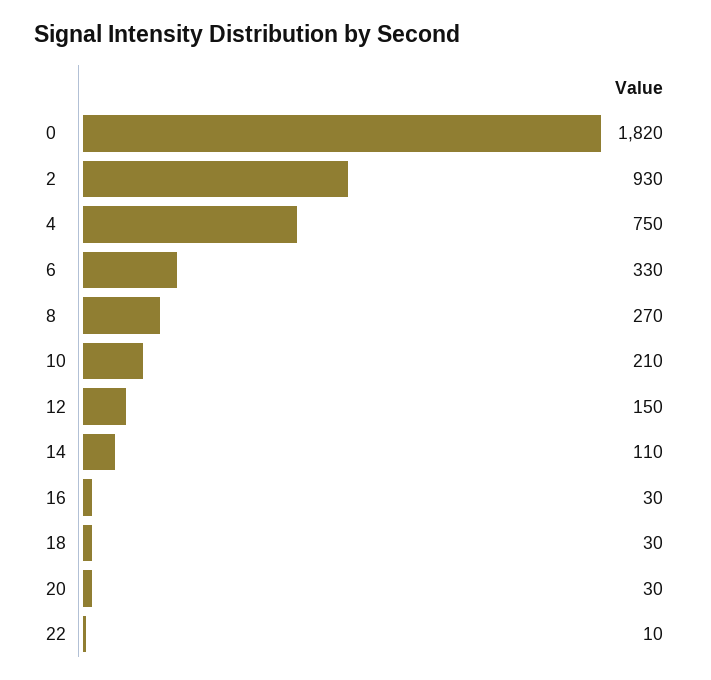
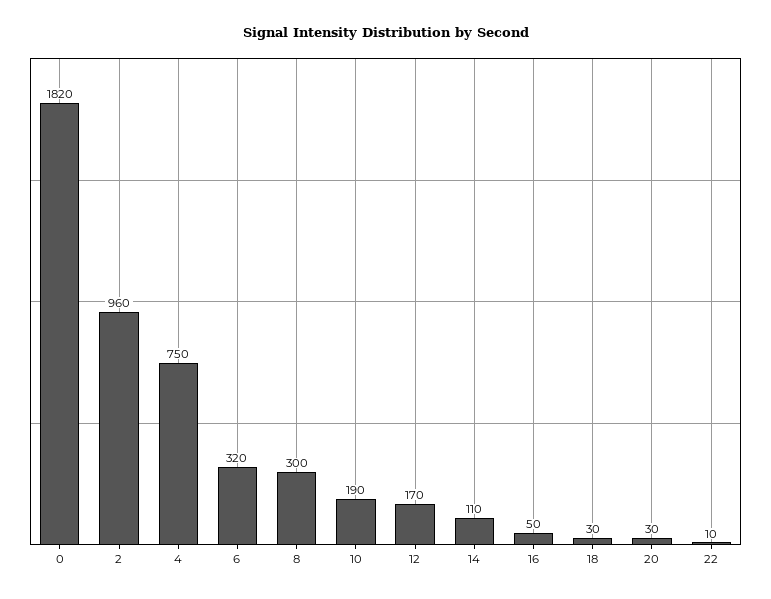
  {
    "0": 1820,
-   "2": 930,
+   "2": 960,
    "4": 750,
-   "6": 330,
+   "6": 320,
-   "8": 270,
+   "8": 300,
-   "10": 210,
+   "10": 190,
-   "12": 150,
+   "12": 170,
    "14": 110,
-   "16": 30,
+   "16": 50,
    "18": 30,
    "20": 30,
    "22": 10
  }

